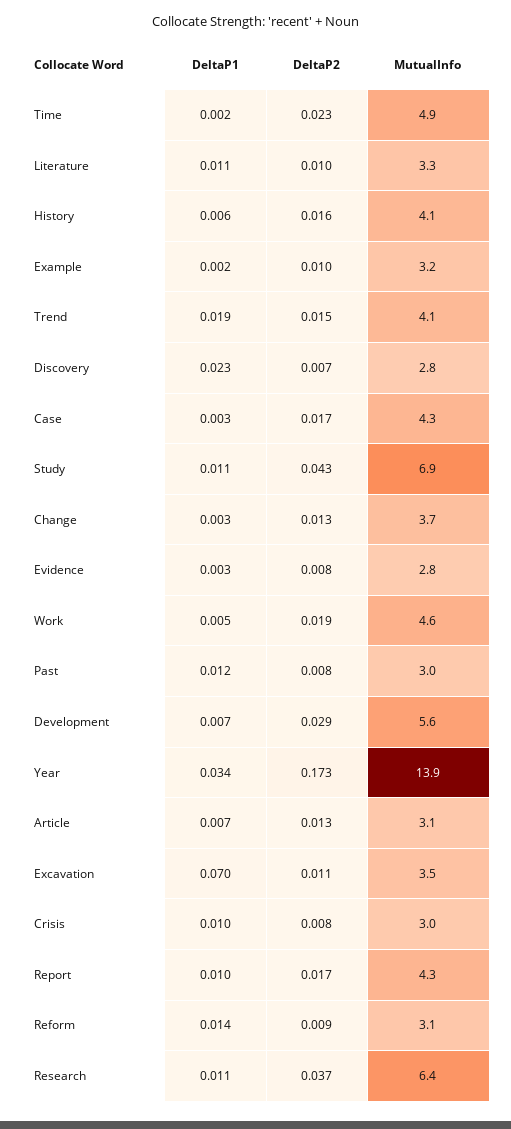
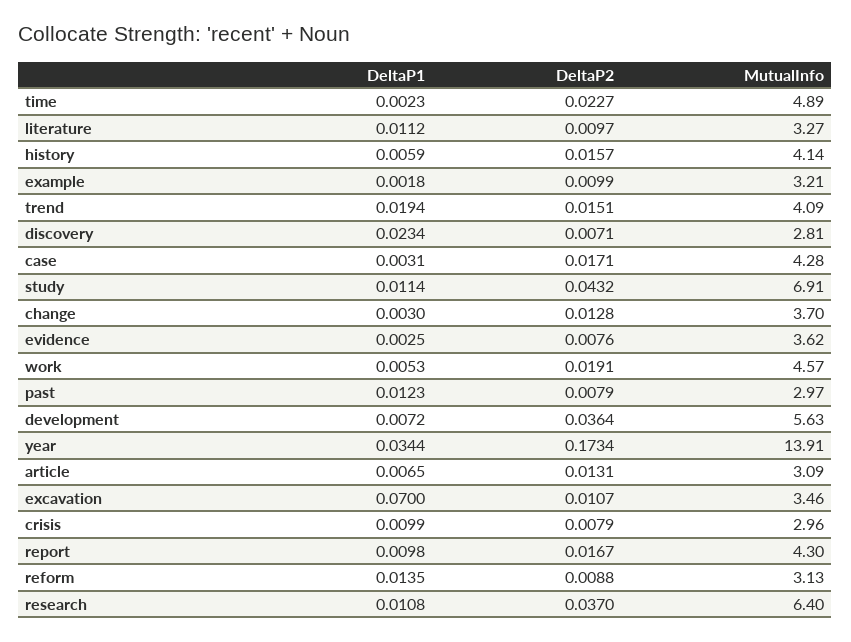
  {
    "DeltaP1": {
      "Time": 0.0023,
      "Literature": 0.0112,
      "History": 0.0059,
      "Example": 0.0018,
      "Trend": 0.0194,
      "Discovery": 0.0234,
      "Case": 0.0031,
      "Study": 0.0114,
      "Change": 0.003,
      "Evidence": 0.0025,
      "Work": 0.0053,
      "Past": 0.0123,
      "Development": 0.0072,
      "Year": 0.0344,
      "Article": 0.0065,
      "Excavation": 0.07,
      "Crisis": 0.0099,
      "Report": 0.0098,
      "Reform": 0.0135,
      "Research": 0.0108
    },
    "DeltaP2": {
      "Time": 0.0227,
      "Literature": 0.0097,
      "History": 0.0157,
      "Example": 0.0099,
      "Trend": 0.0151,
      "Discovery": 0.0071,
      "Case": 0.0171,
      "Study": 0.0432,
      "Change": 0.0128,
      "Evidence": 0.0076,
      "Work": 0.0191,
      "Past": 0.0079,
-     "Development": 0.029,
+     "Development": 0.0364,
      "Year": 0.1734,
      "Article": 0.0131,
      "Excavation": 0.0107,
      "Crisis": 0.0079,
      "Report": 0.0167,
      "Reform": 0.0088,
      "Research": 0.037
    },
    "MutualInfo": {
      "Time": 4.89,
      "Literature": 3.27,
      "History": 4.14,
      "Example": 3.21,
      "Trend": 4.09,
      "Discovery": 2.81,
      "Case": 4.28,
      "Study": 6.91,
      "Change": 3.7,
-     "Evidence": 2.8,
+     "Evidence": 3.62,
      "Work": 4.57,
      "Past": 2.97,
      "Development": 5.63,
      "Year": 13.91,
      "Article": 3.09,
      "Excavation": 3.46,
      "Crisis": 2.96,
      "Report": 4.3,
      "Reform": 3.13,
      "Research": 6.4
    }
  }

